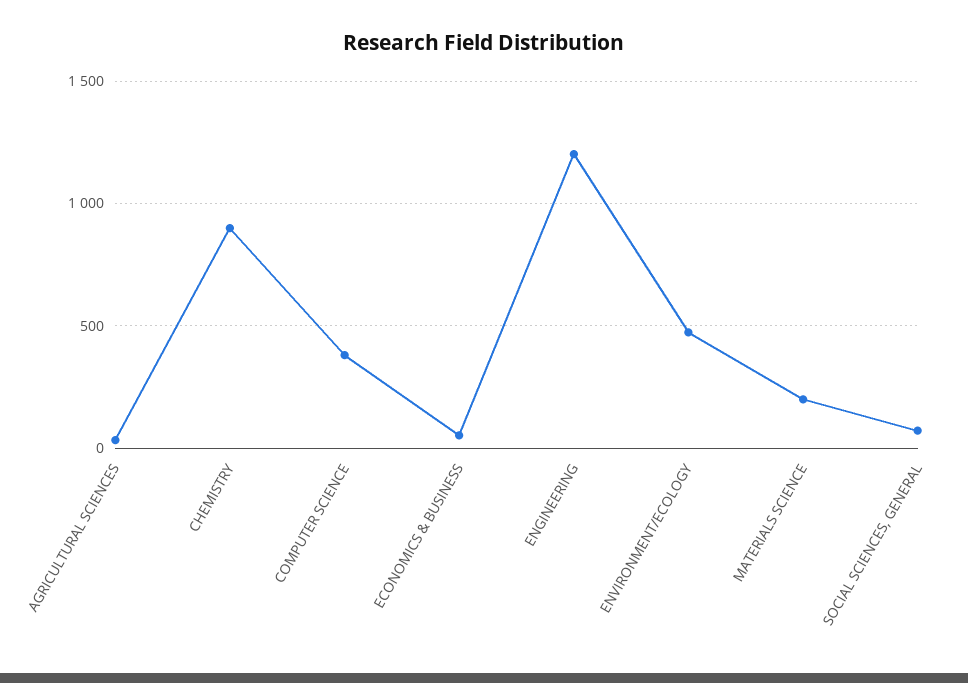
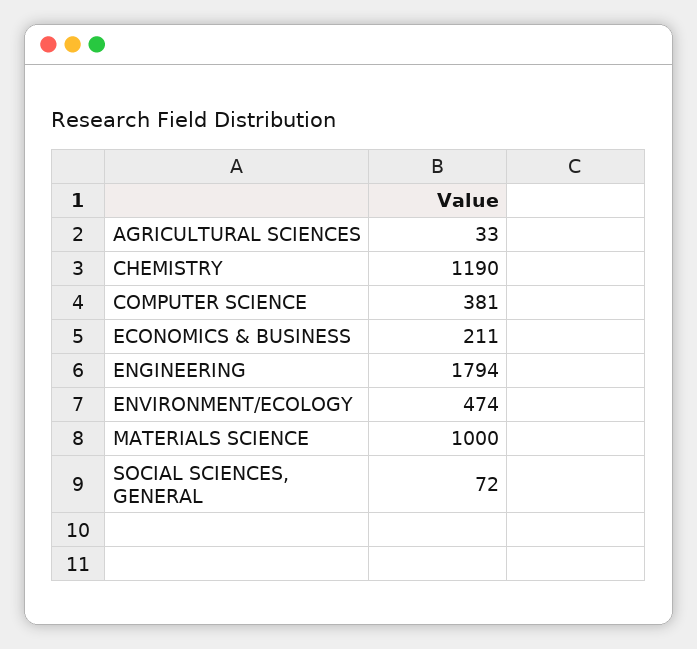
  {
    "AGRICULTURAL SCIENCES": 33,
-   "CHEMISTRY": 900,
+   "CHEMISTRY": 1190,
    "COMPUTER SCIENCE": 381,
-   "ECONOMICS & BUSINESS": 50,
+   "ECONOMICS & BUSINESS": 211,
-   "ENGINEERING": 1200,
+   "ENGINEERING": 1794,
    "ENVIRONMENT/ECOLOGY": 474,
-   "MATERIALS SCIENCE": 200,
+   "MATERIALS SCIENCE": 1000,
    "SOCIAL SCIENCES, GENERAL": 72
  }

